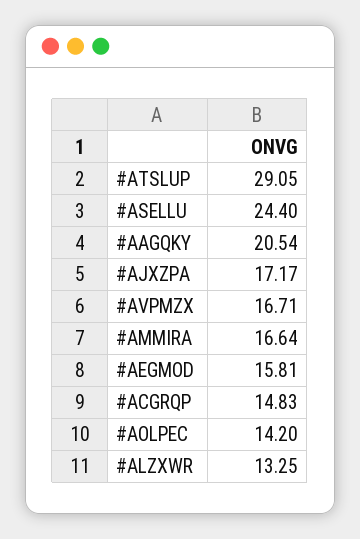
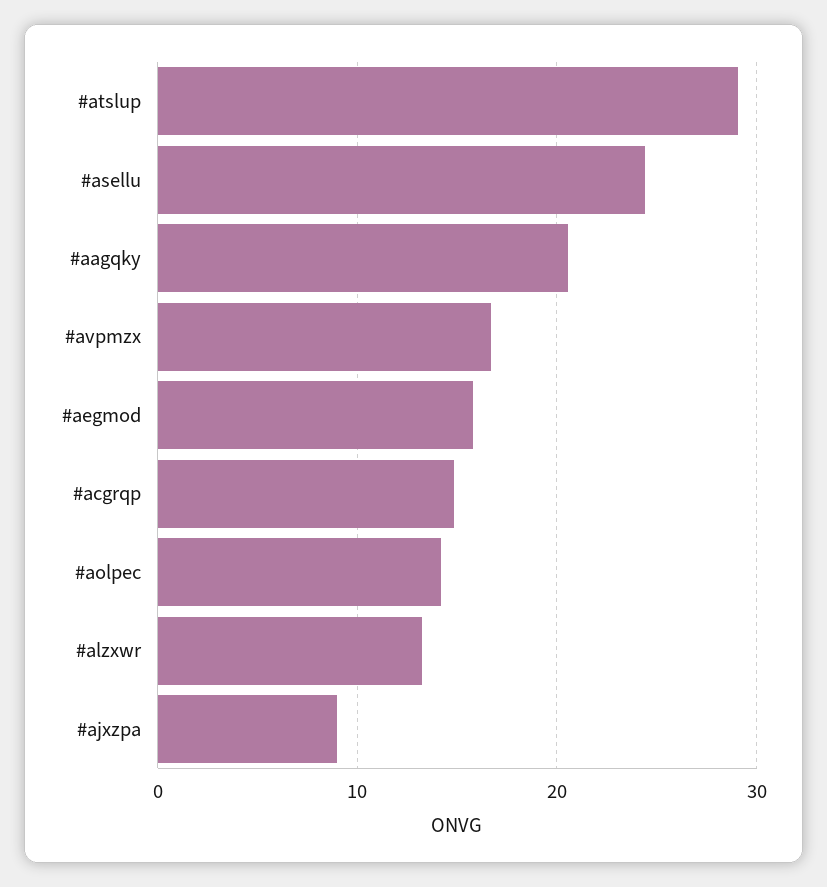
  {
    "#ATSLUP": 29.05,
    "#ASELLU": 24.4,
    "#AAGQKY": 20.54,
-   "#AJXZPA": 17.17,
+   "#AJXZPA": 9,
    "#AVPMZX": 16.71,
-   "#AMMIRA": 16.64,
    "#AEGMOD": 15.81,
    "#ACGRQP": 14.83,
    "#AOLPEC": 14.2,
    "#ALZXWR": 13.25
  }

